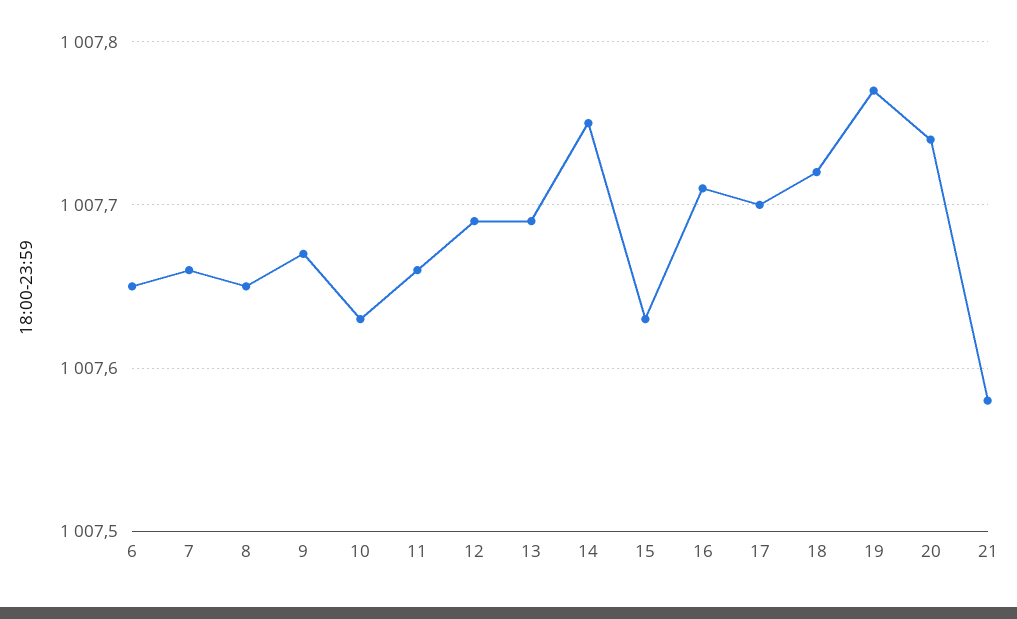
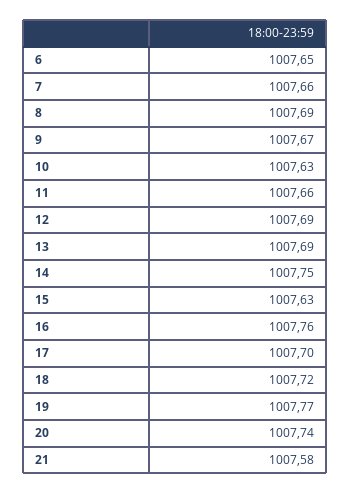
  {
    "6": 1007.65,
    "7": 1007.66,
-   "8": 1007.65,
+   "8": 1007.69,
    "9": 1007.67,
    "10": 1007.63,
    "11": 1007.66,
    "12": 1007.69,
    "13": 1007.69,
    "14": 1007.75,
    "15": 1007.63,
-   "16": 1007.71,
+   "16": 1007.76,
    "17": 1007.7,
    "18": 1007.72,
    "19": 1007.77,
    "20": 1007.74,
    "21": 1007.58
  }

